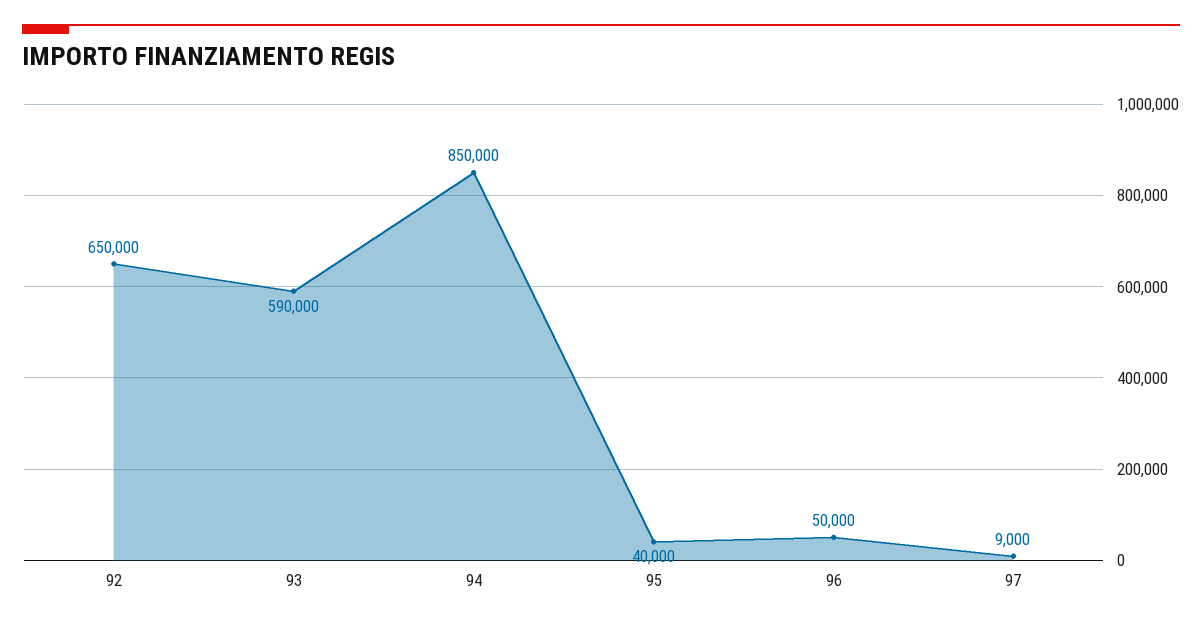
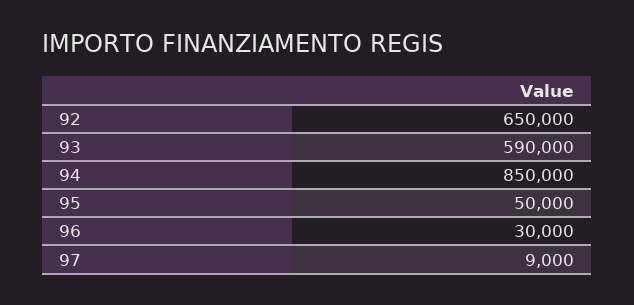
  {
    "92": 650000,
    "93": 590000,
    "94": 850000,
-   "95": 40000,
+   "95": 50000,
-   "96": 50000,
+   "96": 30000,
    "97": 9000
  }

